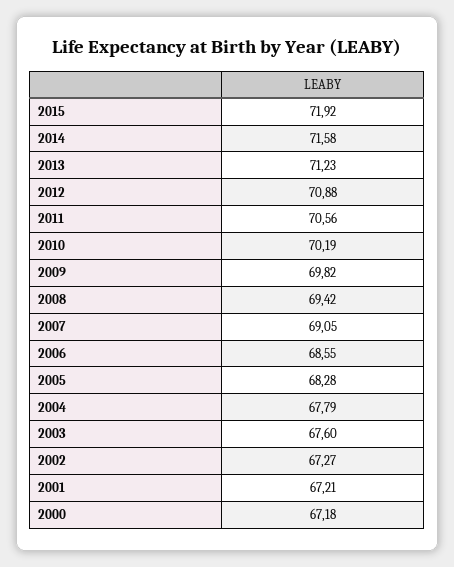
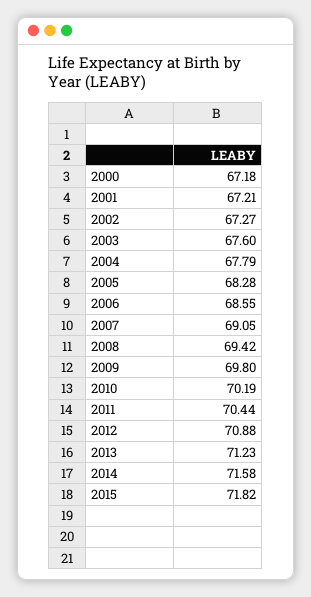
  {
-   "2015": 71.92,
+   "2015": 71.82,
    "2014": 71.58,
    "2013": 71.23,
    "2012": 70.88,
-   "2011": 70.56,
+   "2011": 70.44,
    "2010": 70.19,
-   "2009": 69.82,
+   "2009": 69.8,
    "2008": 69.42,
    "2007": 69.05,
    "2006": 68.55,
    "2005": 68.28,
    "2004": 67.79,
    "2003": 67.6,
    "2002": 67.27,
    "2001": 67.21,
    "2000": 67.18
  }

